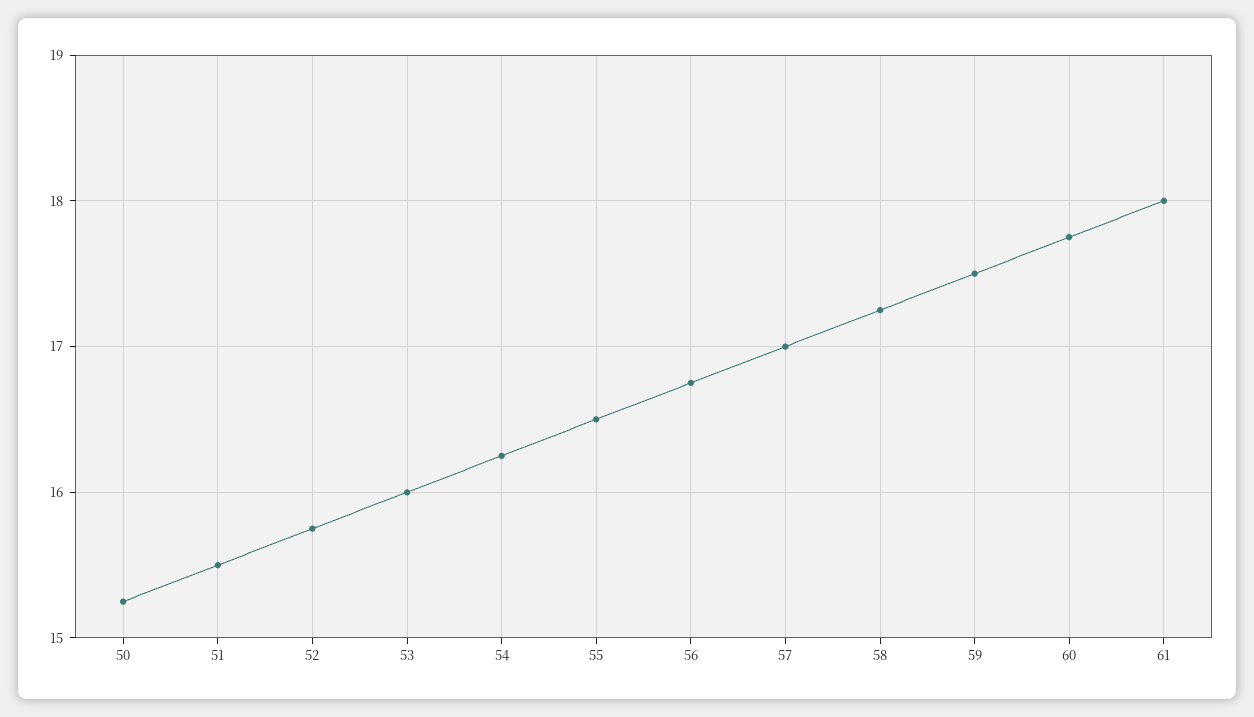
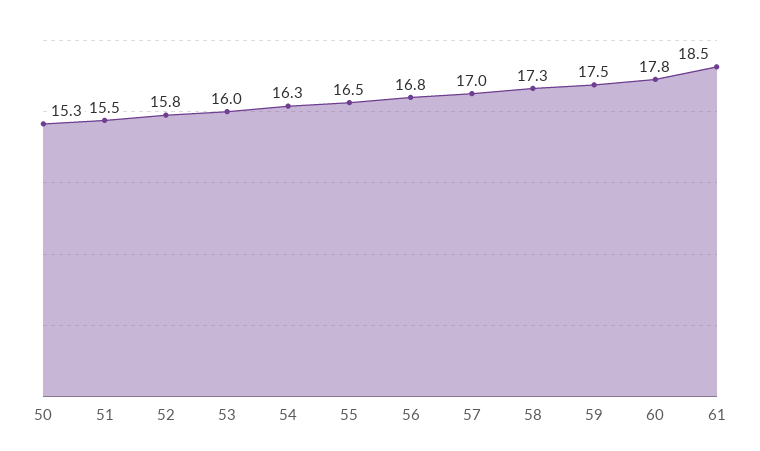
  {
    "50": 15.3,
    "51": 15.5,
    "52": 15.8,
    "53": 16,
    "54": 16.3,
    "55": 16.5,
    "56": 16.8,
    "57": 17,
    "58": 17.3,
    "59": 17.5,
    "60": 17.8,
-   "61": 18
+   "61": 18.5
  }

